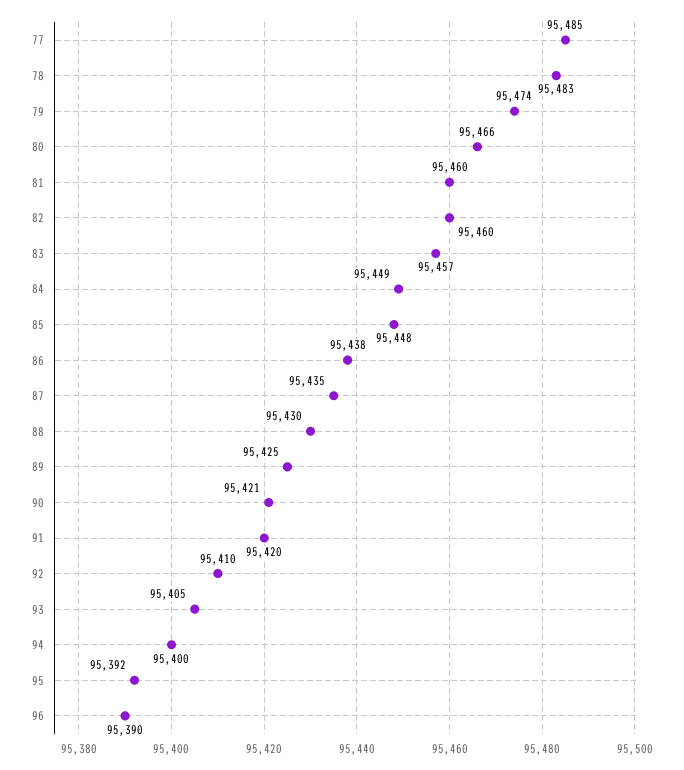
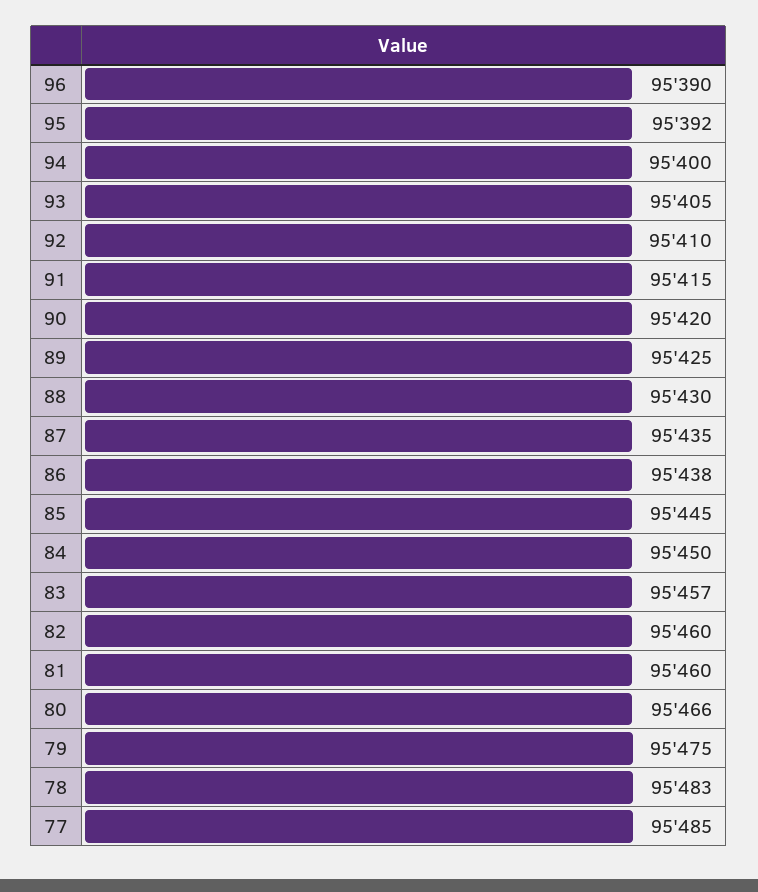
  {
    "77": 95485,
    "78": 95483,
-   "79": 95474,
+   "79": 95475,
    "80": 95466,
    "81": 95460,
    "82": 95460,
    "83": 95457,
-   "84": 95449,
+   "84": 95450,
-   "85": 95448,
+   "85": 95445,
    "86": 95438,
    "87": 95435,
    "88": 95430,
    "89": 95425,
-   "90": 95421,
+   "90": 95420,
-   "91": 95420,
+   "91": 95415,
    "92": 95410,
    "93": 95405,
    "94": 95400,
    "95": 95392,
    "96": 95390
  }

